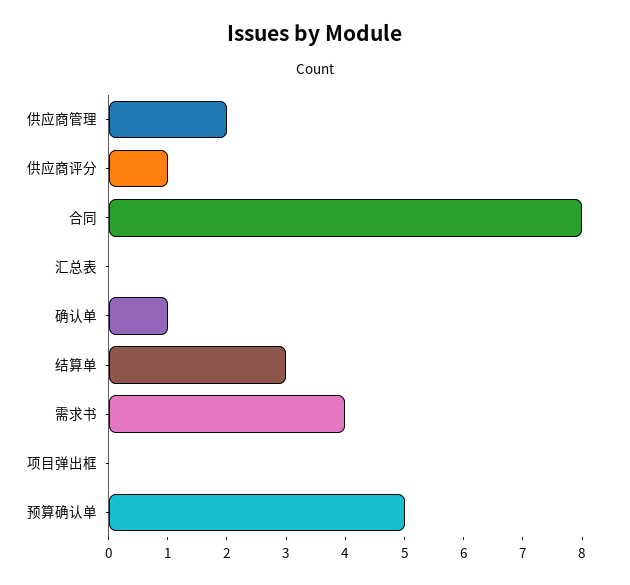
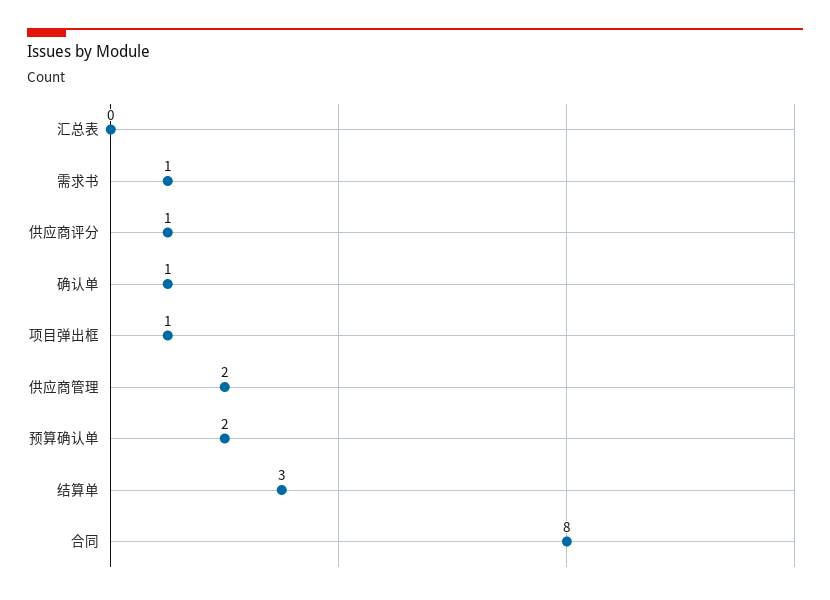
  {
    "供应商管理": 2,
    "供应商评分": 1,
    "合同": 8,
    "汇总表": 0,
    "确认单": 1,
    "结算单": 3,
-   "需求书": 4,
+   "需求书": 1,
-   "项目弹出框": 0,
+   "项目弹出框": 1,
-   "预算确认单": 5
+   "预算确认单": 2
  }

